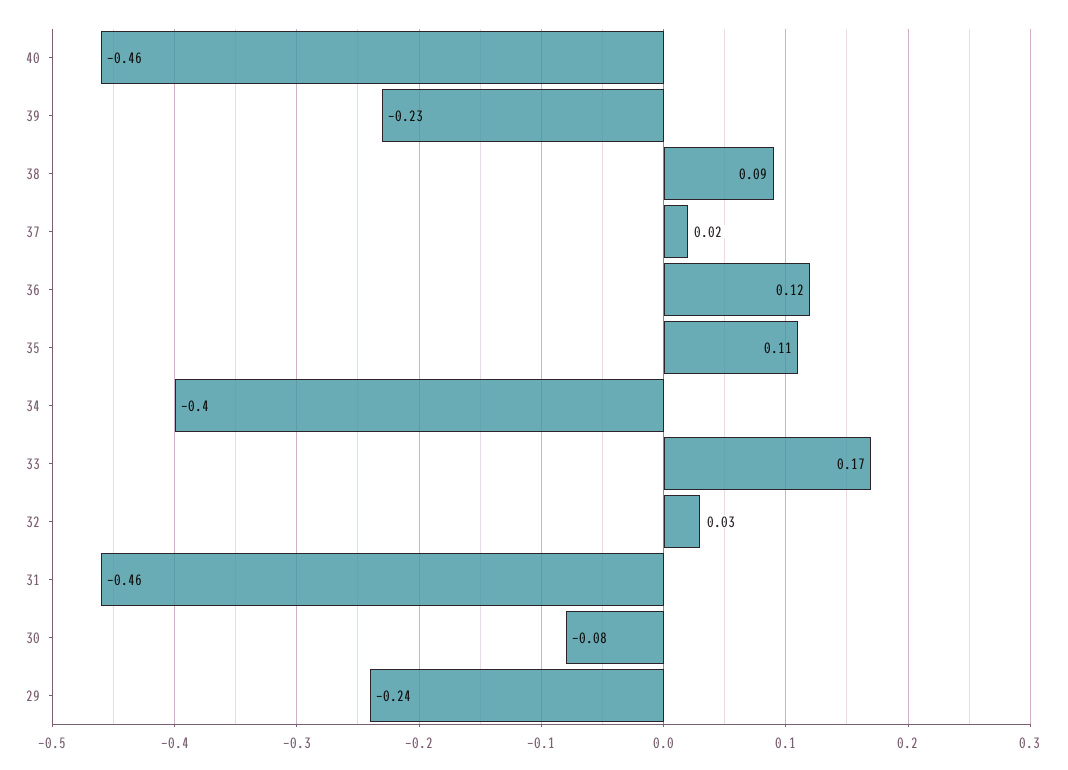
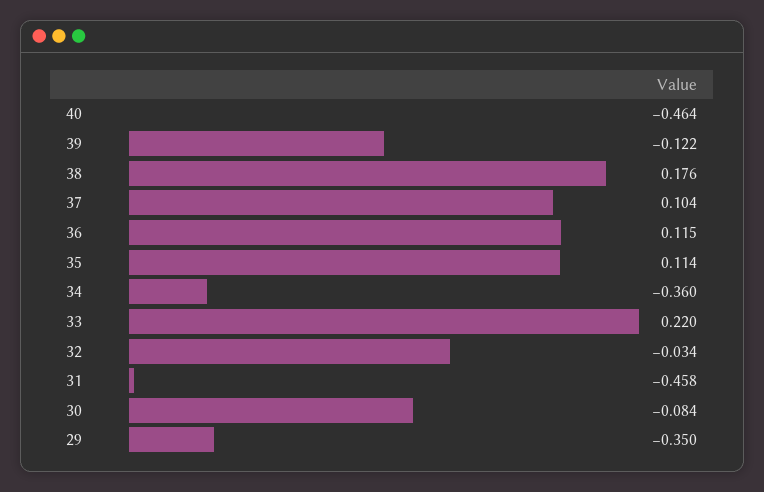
  {
    "40": -0.464,
-   "39": -0.23,
+   "39": -0.122,
-   "38": 0.09,
+   "38": 0.176,
-   "37": 0.02,
+   "37": 0.104,
    "36": 0.115,
    "35": 0.114,
-   "34": -0.4,
+   "34": -0.36,
-   "33": 0.17,
+   "33": 0.22,
-   "32": 0.03,
+   "32": -0.034,
    "31": -0.458,
    "30": -0.084,
-   "29": -0.24
+   "29": -0.35
  }

